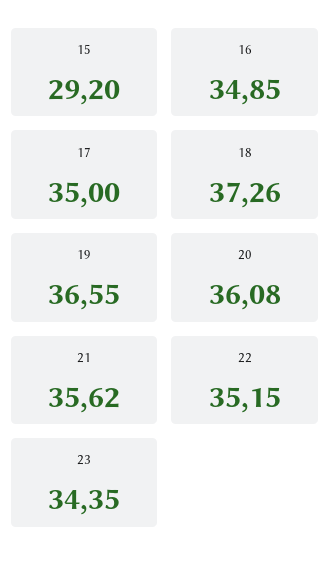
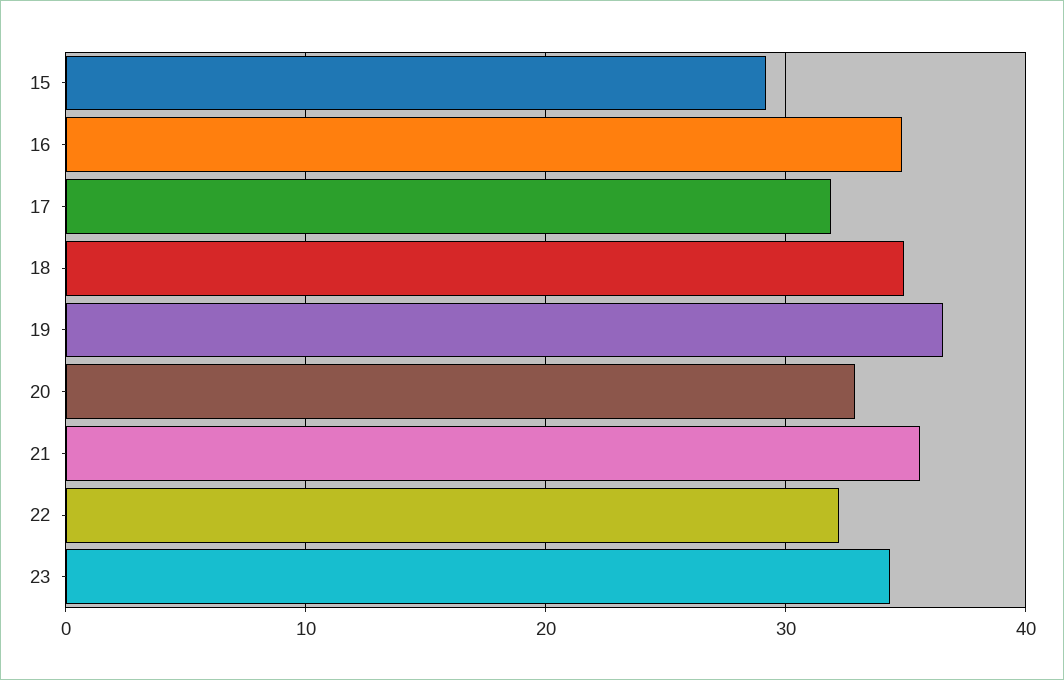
  {
    "15": 29.2,
    "16": 34.85,
-   "17": 35,
+   "17": 32,
-   "18": 37.26,
+   "18": 35,
    "19": 36.55,
-   "20": 36.08,
+   "20": 33,
    "21": 35.62,
-   "22": 35.15,
+   "22": 32,
    "23": 34.35
  }

